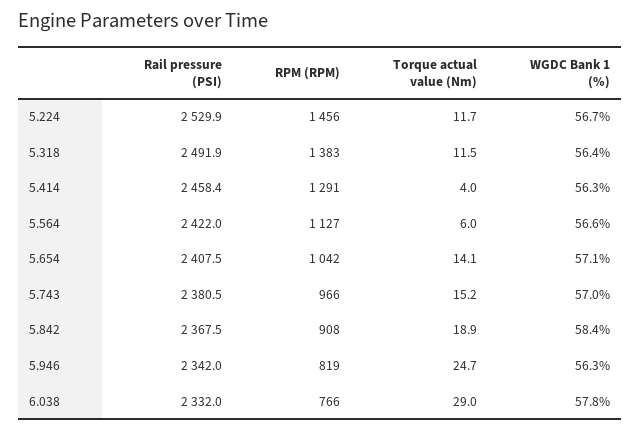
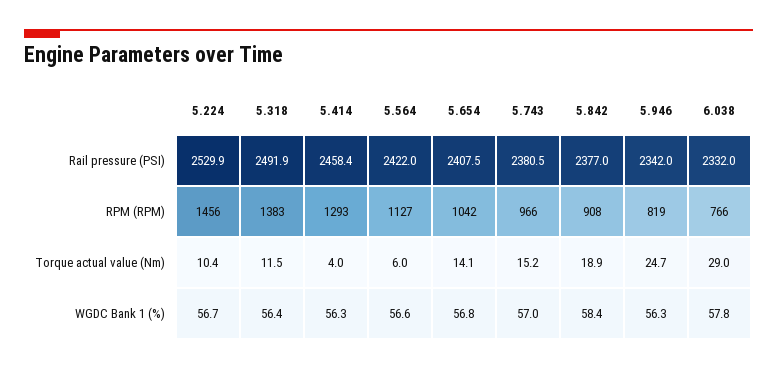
  {
    "Rail pressure (PSI)": {
      "5.224": 2529.9,
      "5.318": 2491.9,
      "5.414": 2458.4,
      "5.564": 2422,
      "5.654": 2407.5,
      "5.743": 2380.5,
-     "5.842": 2367.5,
+     "5.842": 2377,
      "5.946": 2342,
      "6.038": 2332
    },
    "RPM (RPM)": {
      "5.224": 1456,
      "5.318": 1383,
-     "5.414": 1291,
+     "5.414": 1293,
      "5.564": 1127,
      "5.654": 1042,
      "5.743": 966,
      "5.842": 908,
      "5.946": 819,
      "6.038": 766
    },
    "Torque actual value (Nm)": {
-     "5.224": 11.7,
+     "5.224": 10.4,
      "5.318": 11.5,
      "5.414": 4,
      "5.564": 6,
      "5.654": 14.1,
      "5.743": 15.2,
      "5.842": 18.9,
      "5.946": 24.7,
      "6.038": 29
    },
    "WGDC Bank 1 (%)": {
      "5.224": 56.7,
      "5.318": 56.4,
      "5.414": 56.3,
      "5.564": 56.6,
-     "5.654": 57.1,
+     "5.654": 56.8,
      "5.743": 57,
      "5.842": 58.4,
      "5.946": 56.3,
      "6.038": 57.8
    }
  }

